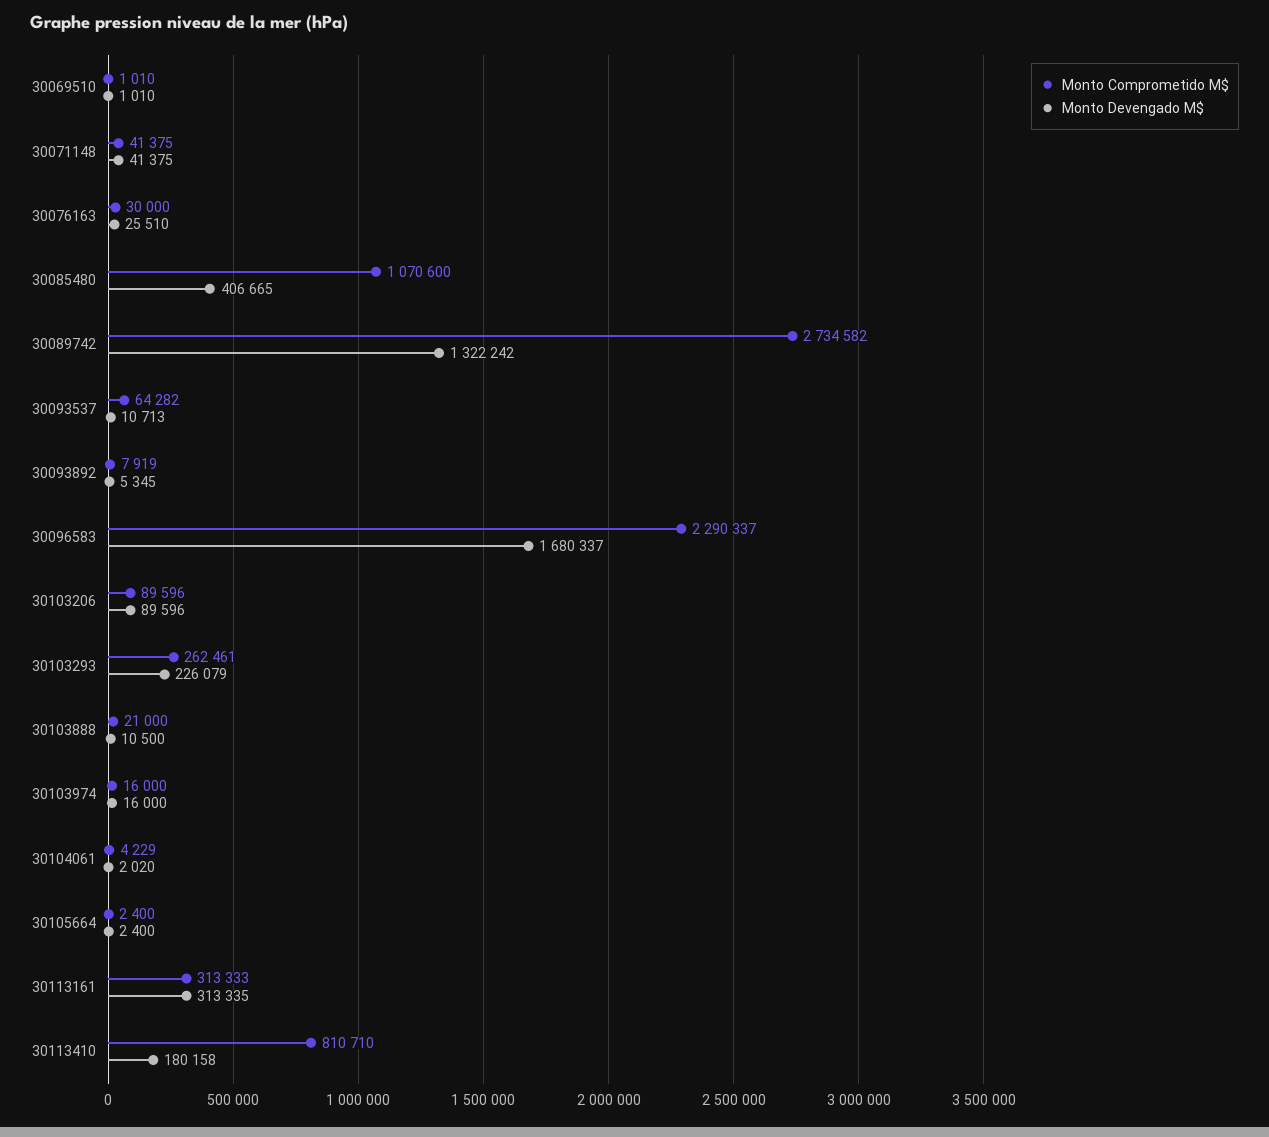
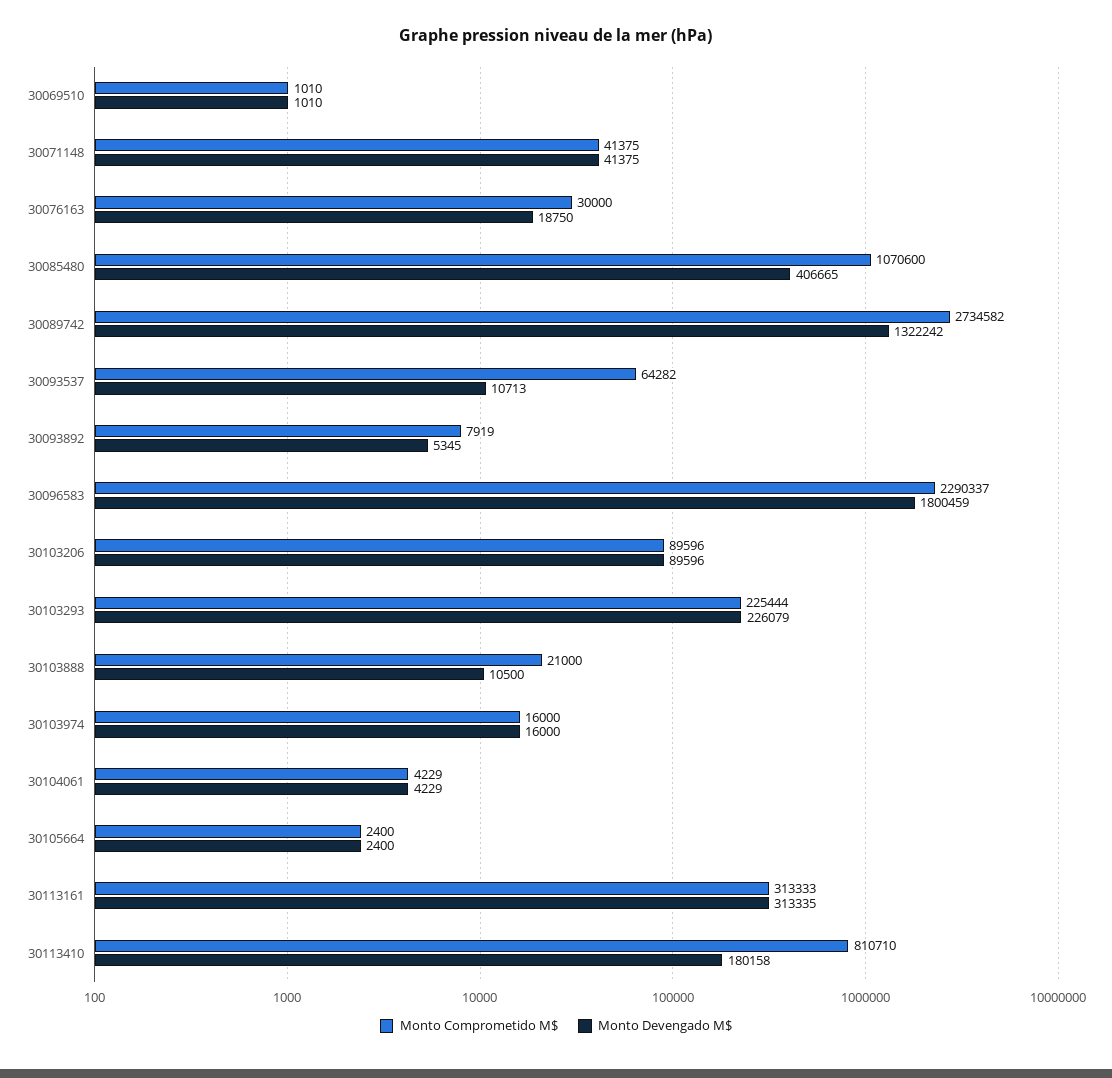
  {
    "Monto Comprometido M$": {
      "30069510": 1010,
      "30071148": 41375,
      "30076163": 30000,
      "30085480": 1070600,
      "30089742": 2734582,
      "30093537": 64282,
      "30093892": 7919,
      "30096583": 2290337,
      "30103206": 89596,
-     "30103293": 262461,
+     "30103293": 225444,
      "30103888": 21000,
      "30103974": 16000,
      "30104061": 4229,
      "30105664": 2400,
      "30113161": 313333,
      "30113410": 810710
    },
    "Monto Devengado M$": {
      "30069510": 1010,
      "30071148": 41375,
-     "30076163": 25510,
+     "30076163": 18750,
      "30085480": 406665,
      "30089742": 1322242,
      "30093537": 10713,
      "30093892": 5345,
-     "30096583": 1680337,
+     "30096583": 1800459,
      "30103206": 89596,
      "30103293": 226079,
      "30103888": 10500,
      "30103974": 16000,
-     "30104061": 2020,
+     "30104061": 4229,
      "30105664": 2400,
      "30113161": 313335,
      "30113410": 180158
    }
  }

